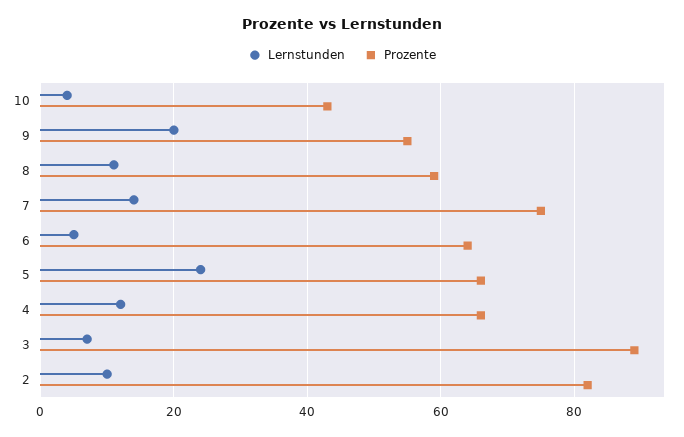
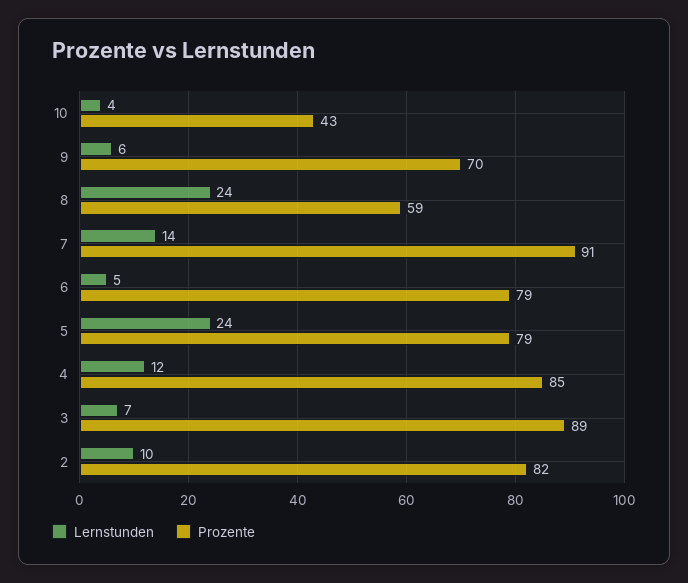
  {
    "Lernstunden": {
      "10": 4,
-     "9": 20,
+     "9": 6,
-     "8": 10,
+     "8": 24,
      "7": 14,
      "6": 5,
      "5": 24,
      "4": 12,
      "3": 7,
      "2": 10
    },
    "Prozente": {
      "10": 43,
-     "9": 55,
+     "9": 70,
      "8": 59,
-     "7": 75,
+     "7": 91,
-     "6": 65,
+     "6": 79,
-     "5": 65,
+     "5": 79,
-     "4": 65,
+     "4": 85,
      "3": 89,
      "2": 82
    }
  }

